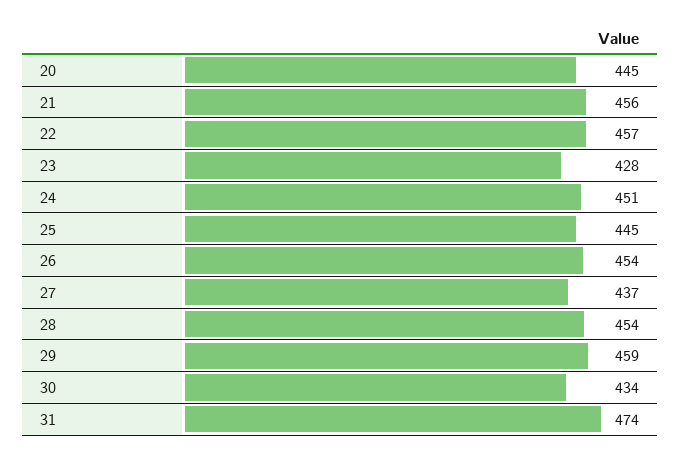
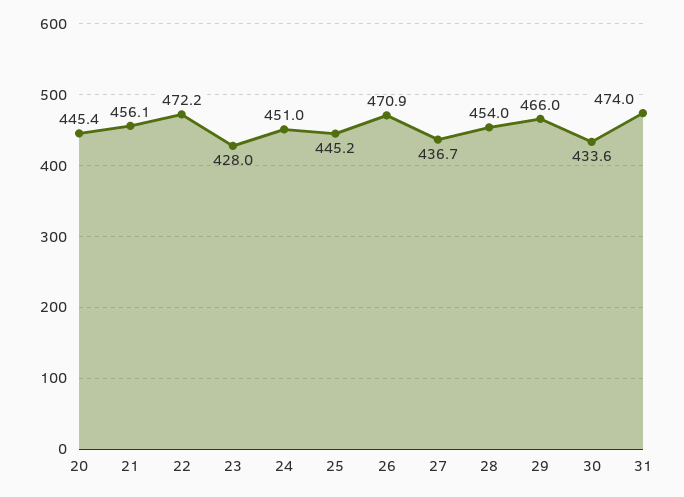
  {
    "20": 445.4,
    "21": 456.1,
-   "22": 457,
+   "22": 472.2,
    "23": 428,
    "24": 451,
    "25": 445.2,
-   "26": 454,
+   "26": 470.9,
    "27": 436.7,
    "28": 454,
-   "29": 459,
+   "29": 466,
    "30": 433.6,
    "31": 474
  }

